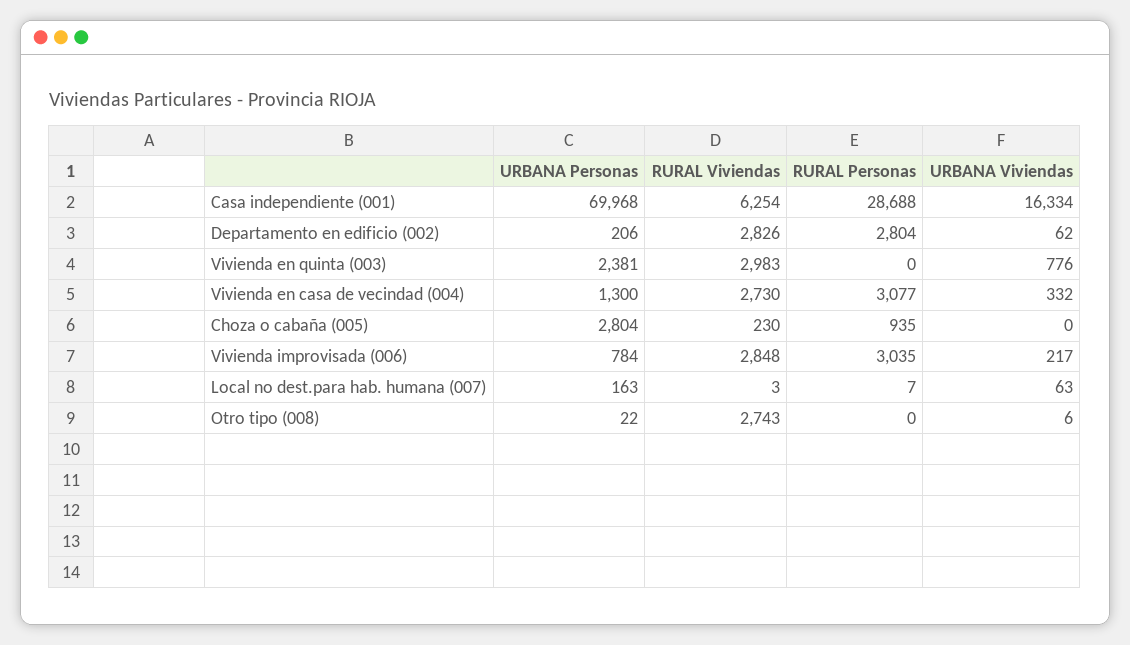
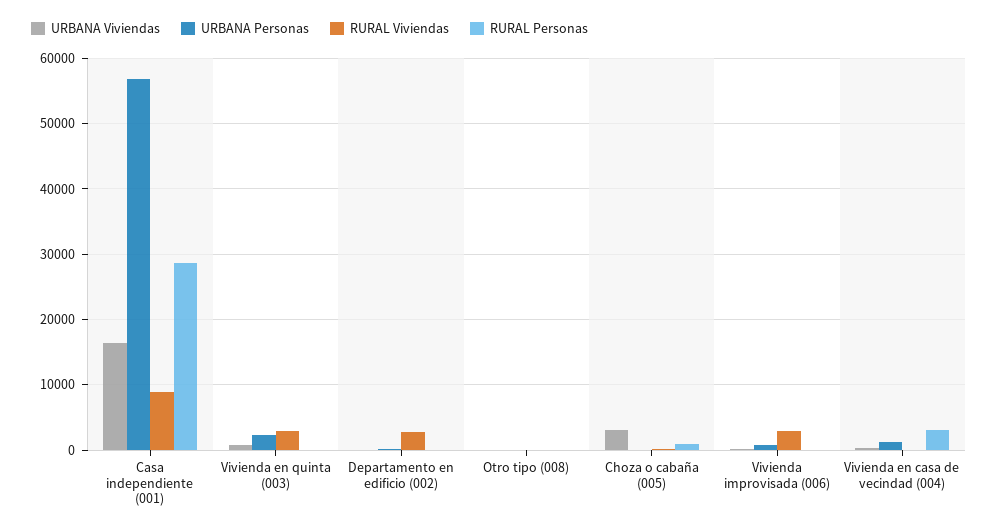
  {
    "URBANA Personas": {
-     "Casa independiente (001)": 69968,
+     "Casa independiente (001)": 57000,
      "Departamento en edificio (002)": 206,
      "Vivienda en quinta (003)": 2381,
      "Vivienda en casa de vecindad (004)": 1300,
-     "Choza o cabaña (005)": 2804,
+     "Choza o cabaña (005)": 0,
      "Vivienda improvisada (006)": 784,
-     "Local no dest.para hab. humana (007)": 163,
      "Otro tipo (008)": 22
    },
    "RURAL Viviendas": {
-     "Casa independiente (001)": 6254,
+     "Casa independiente (001)": 9000,
      "Departamento en edificio (002)": 2826,
      "Vivienda en quinta (003)": 2983,
-     "Vivienda en casa de vecindad (004)": 2730,
+     "Vivienda en casa de vecindad (004)": 0,
      "Choza o cabaña (005)": 230,
      "Vivienda improvisada (006)": 2848,
-     "Local no dest.para hab. humana (007)": 3,
-     "Otro tipo (008)": 2743
+     "Otro tipo (008)": 0
    },
    "RURAL Personas": {
      "Casa independiente (001)": 28688,
-     "Departamento en edificio (002)": 2804,
+     "Departamento en edificio (002)": 0,
      "Vivienda en quinta (003)": 0,
      "Vivienda en casa de vecindad (004)": 3077,
      "Choza o cabaña (005)": 935,
-     "Vivienda improvisada (006)": 3035,
+     "Vivienda improvisada (006)": 0,
-     "Local no dest.para hab. humana (007)": 7,
      "Otro tipo (008)": 0
    },
    "URBANA Viviendas": {
      "Casa independiente (001)": 16334,
      "Departamento en edificio (002)": 62,
      "Vivienda en quinta (003)": 776,
      "Vivienda en casa de vecindad (004)": 332,
-     "Choza o cabaña (005)": 0,
+     "Choza o cabaña (005)": 3000,
      "Vivienda improvisada (006)": 217,
-     "Local no dest.para hab. humana (007)": 63,
      "Otro tipo (008)": 6
    }
  }

